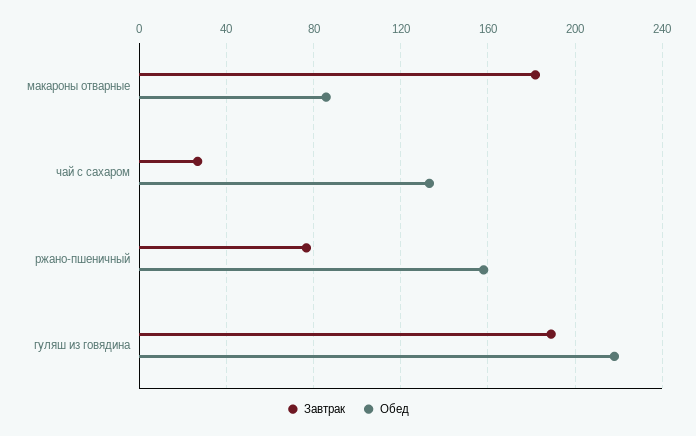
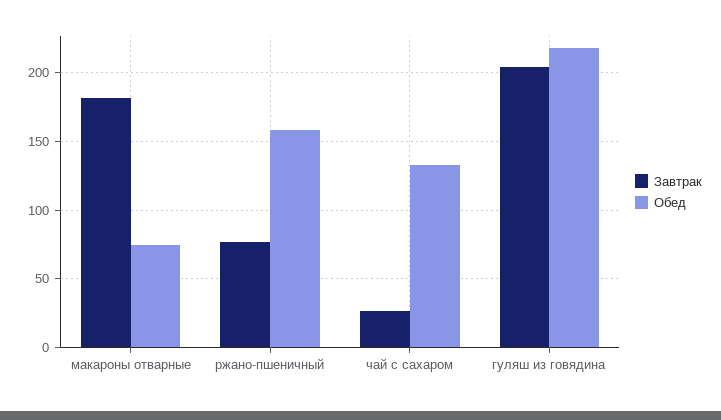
  {
    "Завтрак": {
      "макароны отварные": 180,
      "чай с сахаром": 25,
      "ржано-пшеничный": 75,
-     "гуляш из говядина": 190
+     "гуляш из говядина": 205
    },
    "Обед": {
-     "макароны отварные": 85,
+     "макароны отварные": 75,
      "чай с сахаром": 135,
      "ржано-пшеничный": 160,
      "гуляш из говядина": 220
    }
  }

